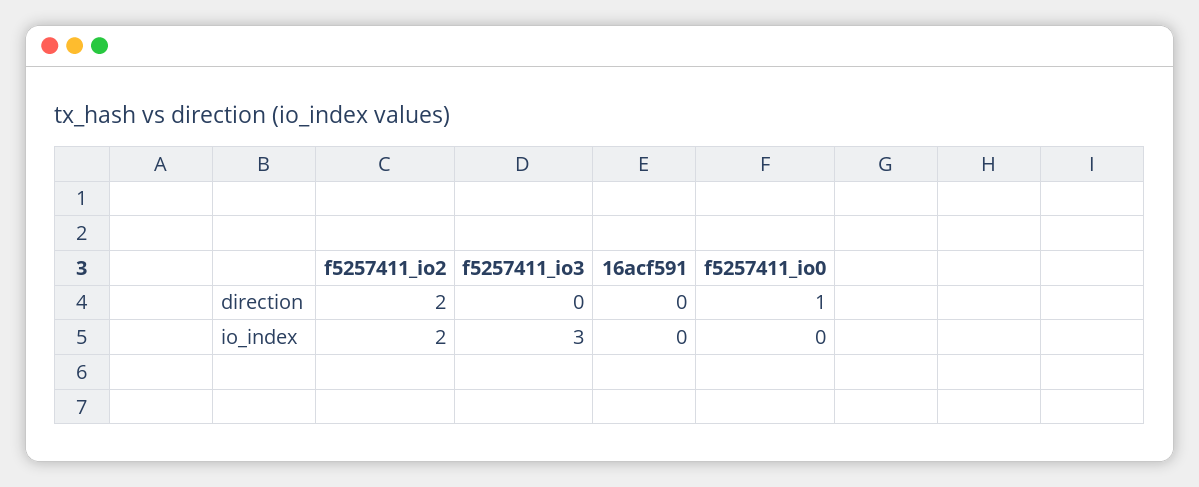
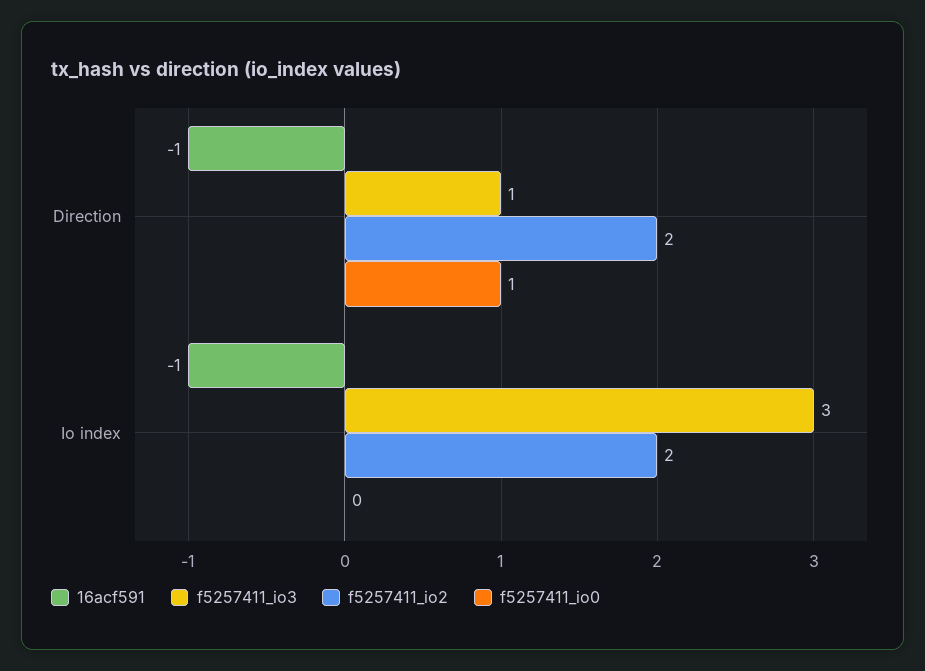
  {
    "f5257411_io2": {
      "direction": 2,
      "io_index": 2
    },
    "f5257411_io3": {
-     "direction": 0,
+     "direction": 1,
      "io_index": 3
    },
    "16acf591": {
-     "direction": 0,
+     "direction": -1,
-     "io_index": 0
+     "io_index": -1
    },
    "f5257411_io0": {
      "direction": 1,
      "io_index": 0
    }
  }

